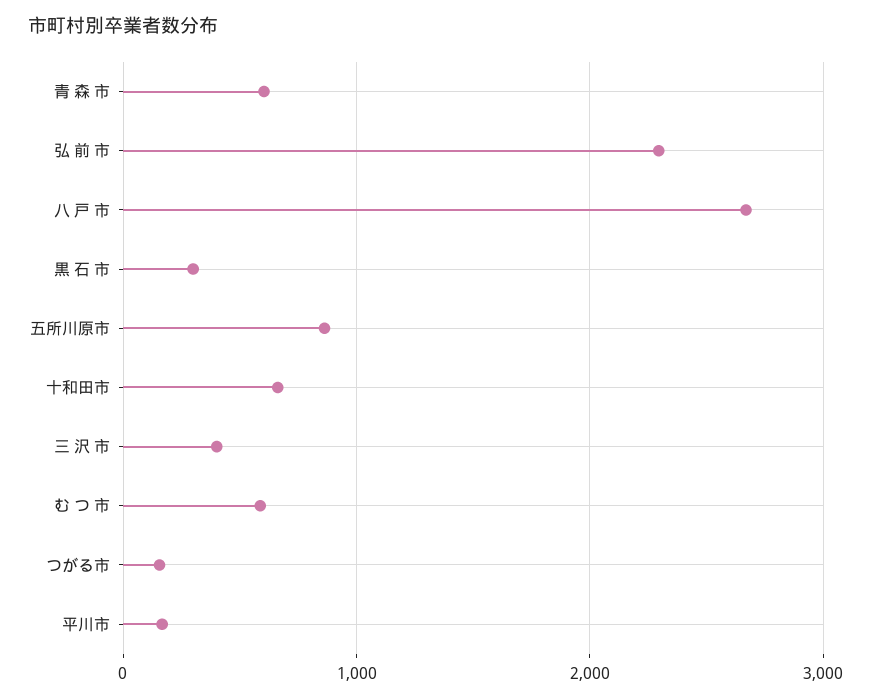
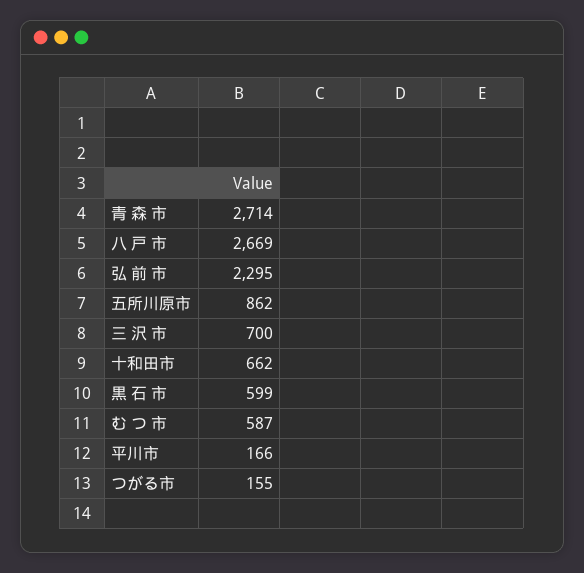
  {
-   "青 森 市": 600,
+   "青 森 市": 2714,
    "弘 前 市": 2295,
    "八 戸 市": 2669,
-   "黒 石 市": 300,
+   "黒 石 市": 599,
    "五所川原市": 862,
    "十和田市": 662,
-   "三 沢 市": 400,
+   "三 沢 市": 700,
    "む つ 市": 587,
    "つがる市": 155,
    "平川市": 166
  }

